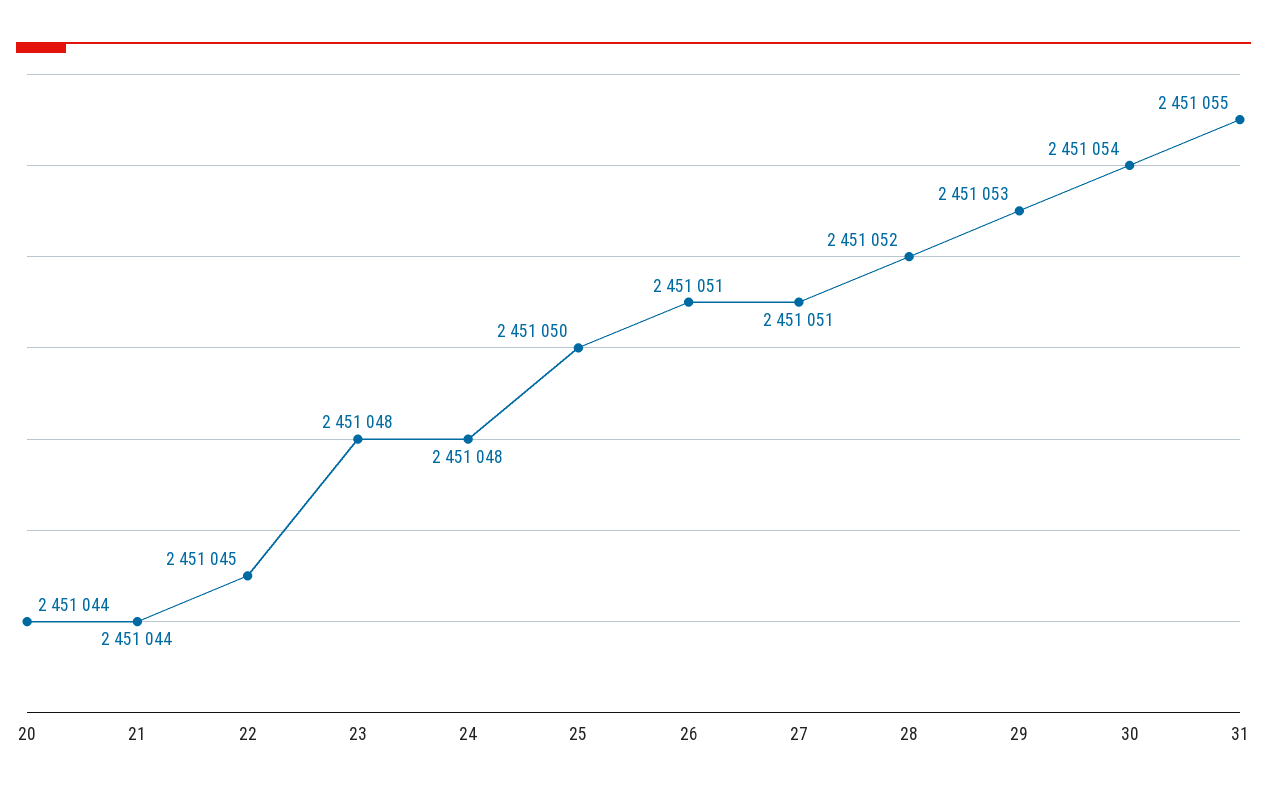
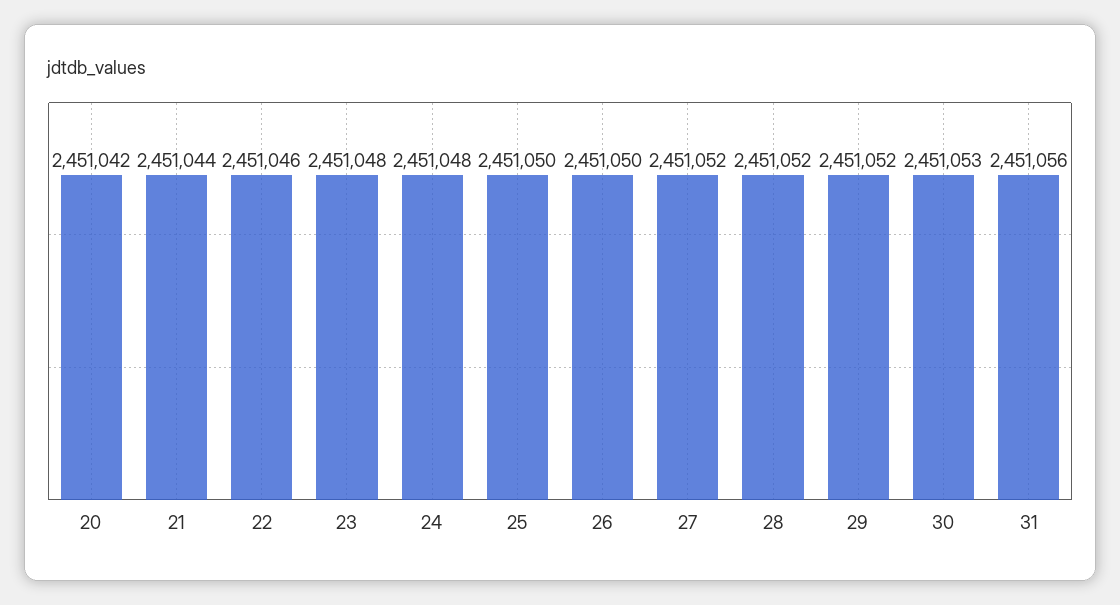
  {
-   "20": 2451044,
+   "20": 2451042,
    "21": 2451044,
-   "22": 2451045,
+   "22": 2451046,
    "23": 2451048,
    "24": 2451048,
    "25": 2451050,
-   "26": 2451051,
+   "26": 2451050,
-   "27": 2451051,
+   "27": 2451052,
    "28": 2451052,
-   "29": 2451053,
+   "29": 2451052,
-   "30": 2451054,
+   "30": 2451053,
-   "31": 2451055
+   "31": 2451056
  }

